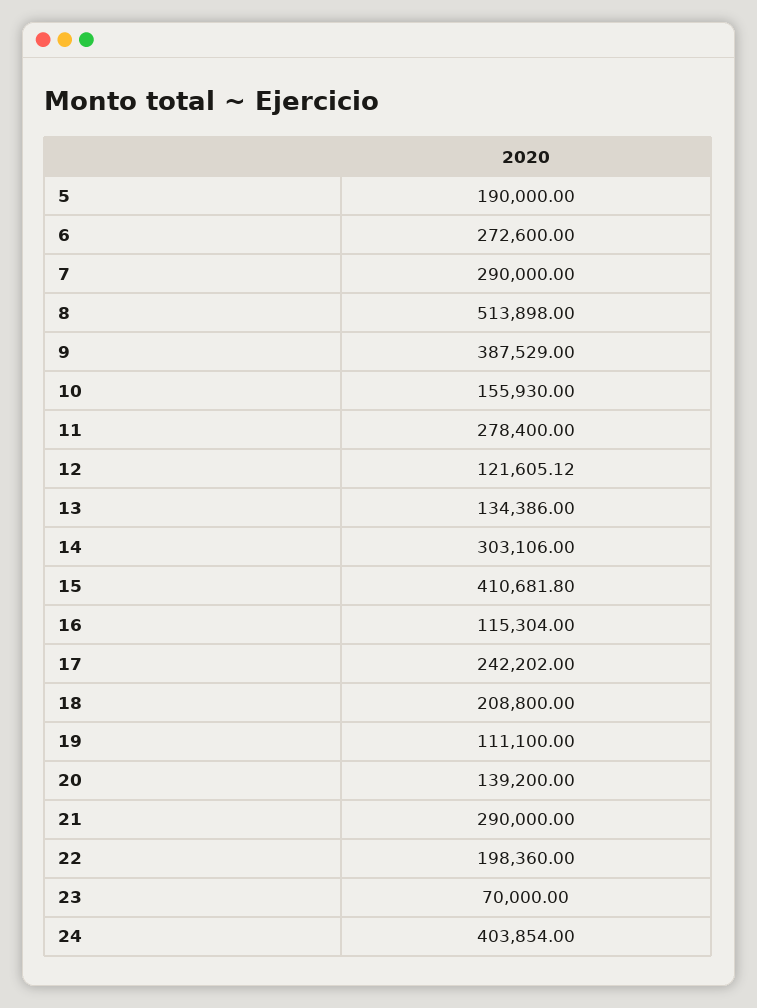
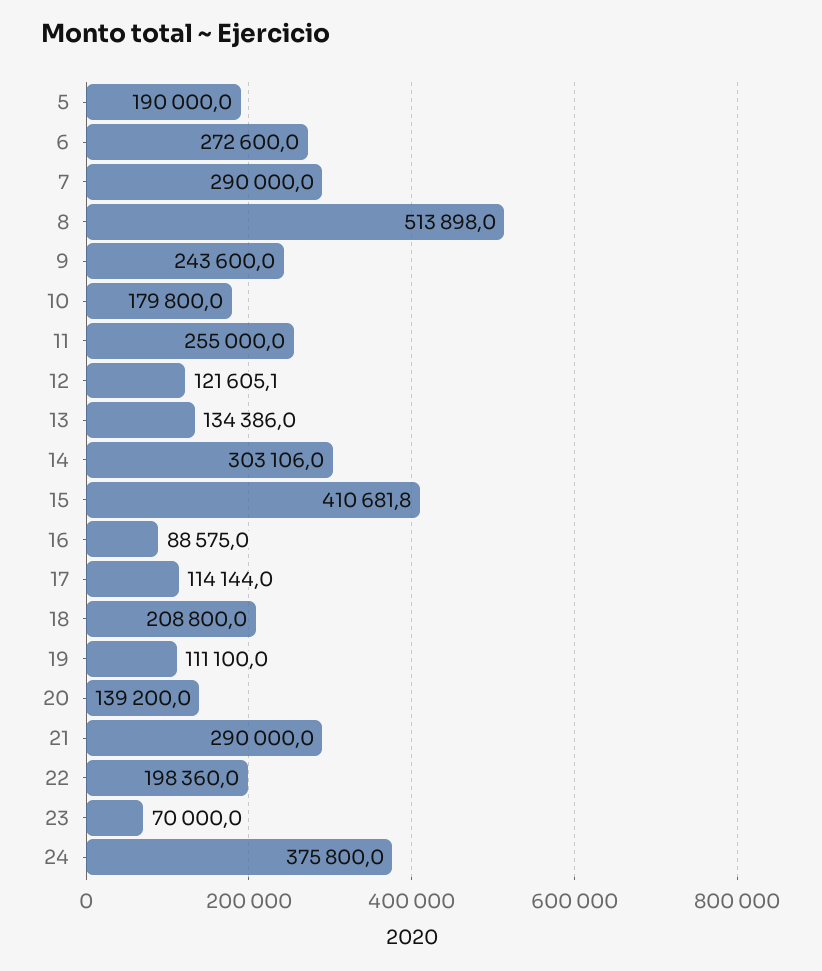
  {
    "5": 190000,
    "6": 272600,
    "7": 290000,
    "8": 513898,
-   "9": 387529,
+   "9": 243600,
-   "10": 155930,
+   "10": 179800,
-   "11": 278400,
+   "11": 255000,
    "12": 121605.12,
    "13": 134386,
    "14": 303106,
    "15": 410681.8,
-   "16": 115304,
+   "16": 88575,
-   "17": 242202,
+   "17": 114144,
    "18": 208800,
    "19": 111100,
    "20": 139200,
    "21": 290000,
    "22": 198360,
    "23": 70000,
-   "24": 403854
+   "24": 375800
  }

